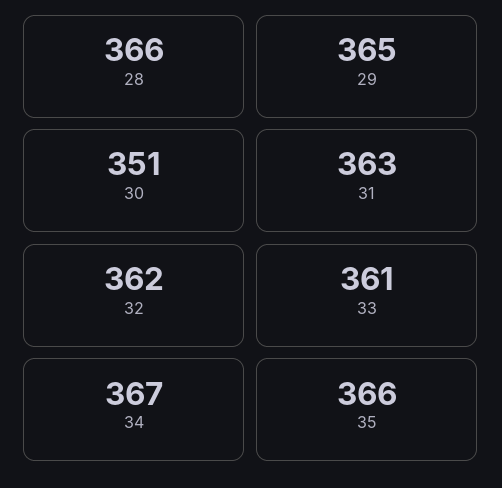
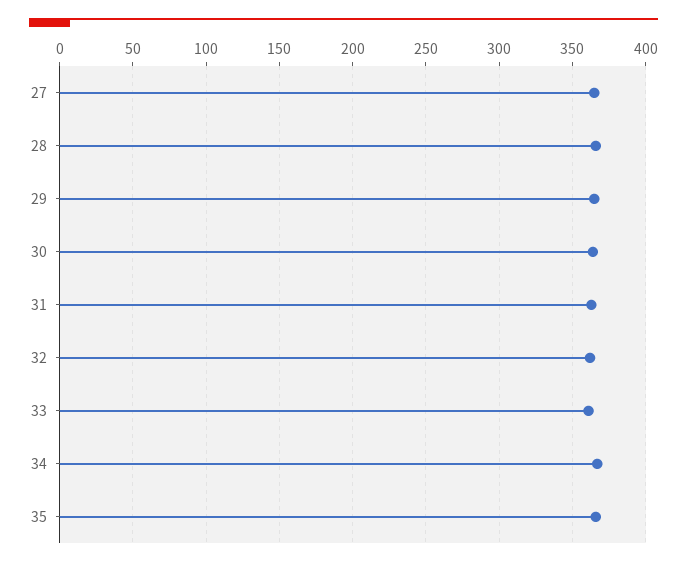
  {
    "28": 366,
    "29": 365,
-   "30": 351,
+   "30": 365,
    "31": 363,
    "32": 362,
    "33": 361,
    "34": 367,
-   "35": 366
+   "35": 366,
+   "27": 365
  }

